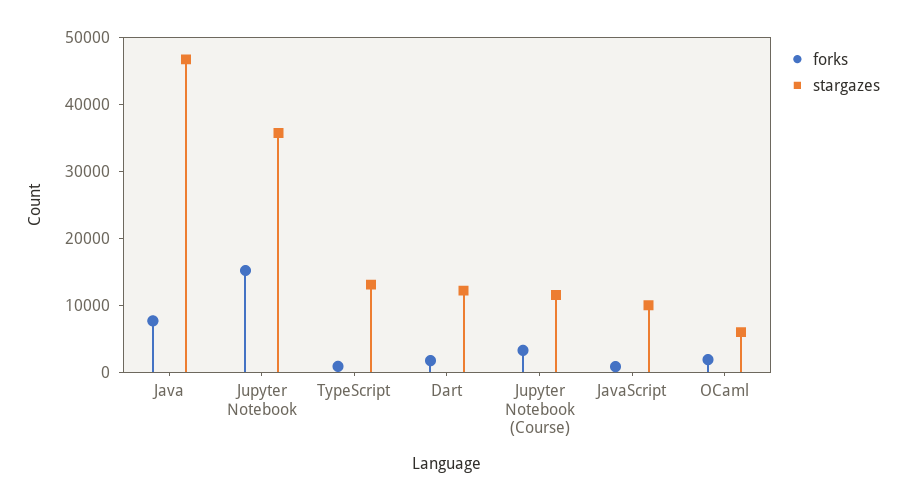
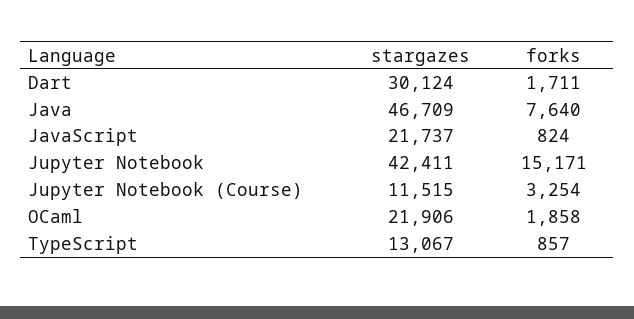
  {
    "forks": {
      "Java": 7640,
      "Jupyter Notebook": 15171,
      "TypeScript": 857,
      "Dart": 1711,
      "Jupyter Notebook (Course)": 3254,
      "JavaScript": 824,
      "OCaml": 1858
    },
    "stargazes": {
      "Java": 46709,
-     "Jupyter Notebook": 36000,
+     "Jupyter Notebook": 42411,
      "TypeScript": 13067,
-     "Dart": 12000,
+     "Dart": 30124,
      "Jupyter Notebook (Course)": 11515,
-     "JavaScript": 10000,
+     "JavaScript": 21737,
-     "OCaml": 6000
+     "OCaml": 21906
    }
  }

